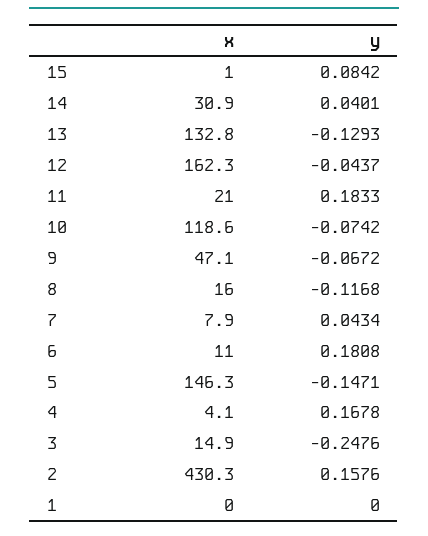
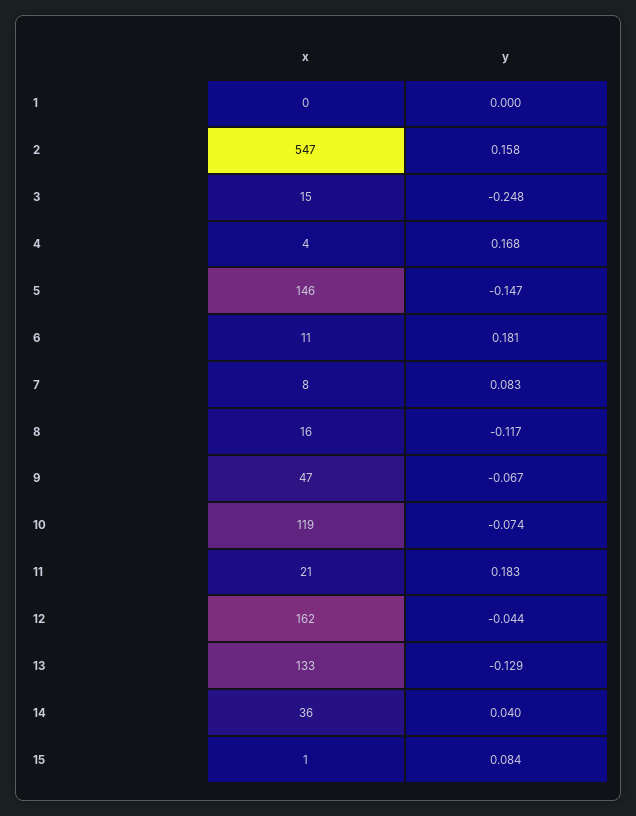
  {
    "x": {
      "15": 1,
-     "14": 30.9,
+     "14": 36,
      "13": 132.8,
      "12": 162.3,
      "11": 21,
      "10": 118.6,
      "9": 47.1,
      "8": 16,
      "7": 7.9,
      "6": 11,
      "5": 146.3,
      "4": 4.1,
      "3": 14.9,
-     "2": 430.3,
+     "2": 547,
      "1": 0
    },
    "y": {
      "15": 0.0842,
      "14": 0.0401,
      "13": -0.1293,
      "12": -0.0437,
      "11": 0.1833,
      "10": -0.0742,
      "9": -0.0672,
      "8": -0.1168,
-     "7": 0.0434,
+     "7": 0.083,
      "6": 0.1808,
      "5": -0.1471,
      "4": 0.1678,
      "3": -0.2476,
      "2": 0.1576,
      "1": 0
    }
  }

